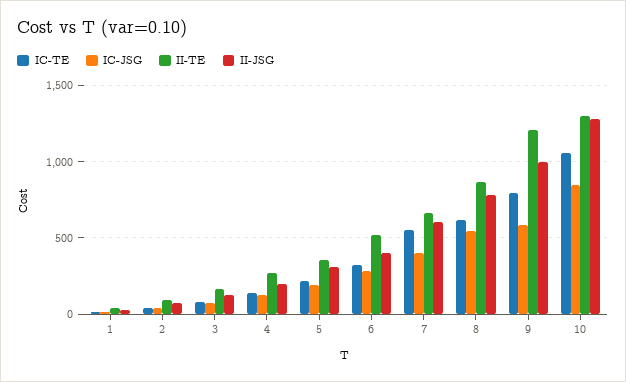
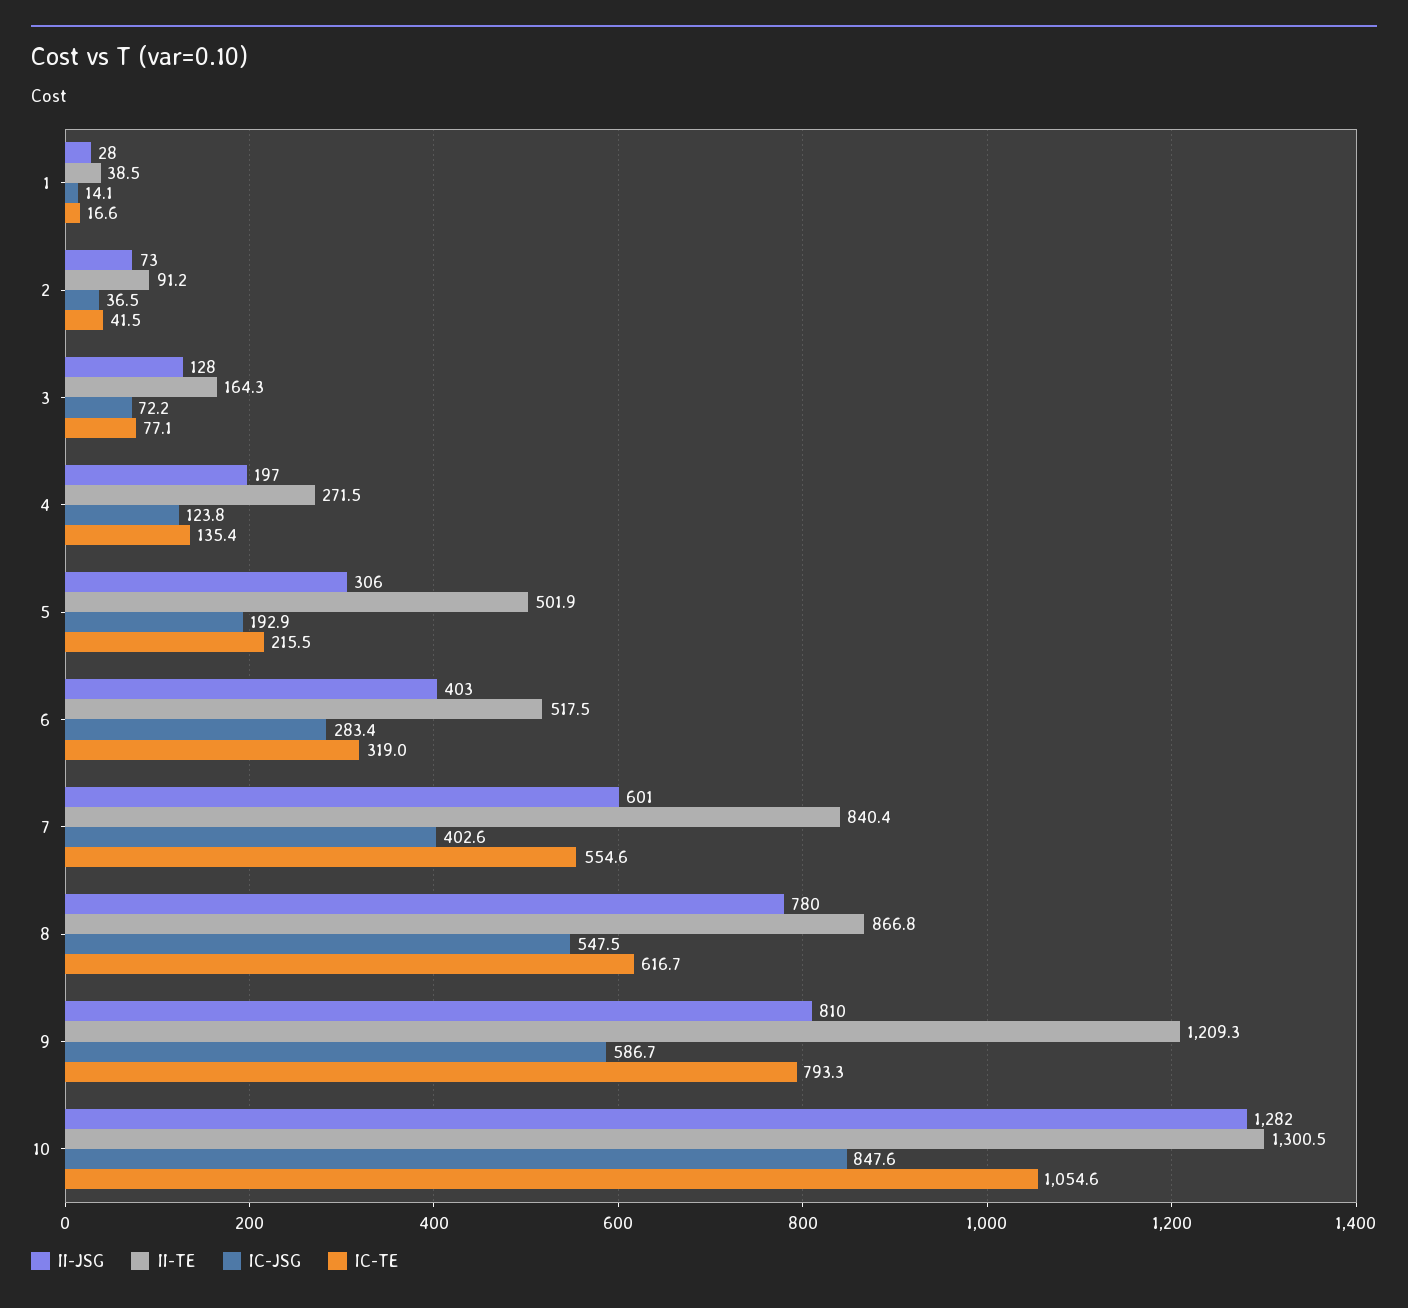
  {
    "IC-TE": {
      "1": 16.6,
      "2": 41.5,
      "3": 77.1,
      "4": 135.4,
      "5": 215.5,
      "6": 319,
      "7": 554.6,
      "8": 616.7,
      "9": 793.3,
      "10": 1054.6
    },
    "IC-JSG": {
      "1": 14.1,
      "2": 36.5,
      "3": 72.2,
      "4": 123.8,
      "5": 192.9,
      "6": 283.4,
      "7": 402.6,
      "8": 547.5,
      "9": 586.7,
      "10": 847.6
    },
    "II-TE": {
      "1": 38.5,
      "2": 91.2,
      "3": 164.3,
      "4": 271.5,
-     "5": 350,
+     "5": 501.9,
      "6": 517.5,
-     "7": 650,
+     "7": 840.4,
      "8": 866.8,
      "9": 1209.3,
      "10": 1300.5
    },
    "II-JSG": {
      "1": 28,
      "2": 73,
      "3": 128,
      "4": 197,
      "5": 306,
      "6": 403,
      "7": 601,
      "8": 780,
-     "9": 1000,
+     "9": 810,
      "10": 1282
    }
  }

